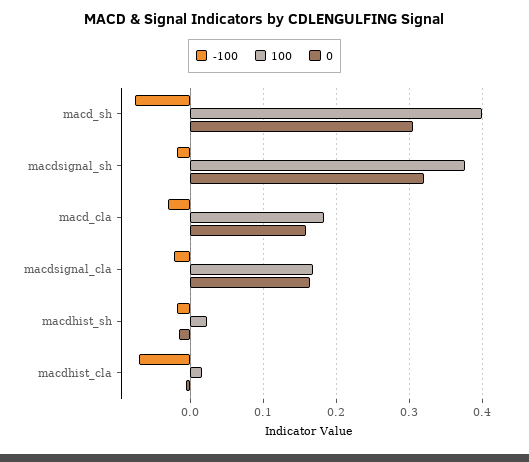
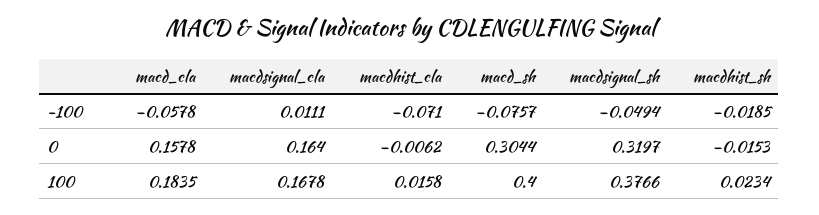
  {
    "-100": {
      "macd_sh": -0.0757,
-     "macdsignal_sh": -0.02,
+     "macdsignal_sh": -0.0494,
-     "macd_cla": -0.03,
+     "macd_cla": -0.0578,
-     "macdsignal_cla": -0.02,
+     "macdsignal_cla": 0.0111,
      "macdhist_sh": -0.0185,
      "macdhist_cla": -0.071
    },
    "100": {
      "macd_sh": 0.4,
      "macdsignal_sh": 0.3766,
      "macd_cla": 0.1835,
      "macdsignal_cla": 0.1678,
      "macdhist_sh": 0.0234,
      "macdhist_cla": 0.0158
    },
    "0": {
      "macd_sh": 0.3044,
      "macdsignal_sh": 0.3197,
      "macd_cla": 0.1578,
      "macdsignal_cla": 0.164,
      "macdhist_sh": -0.0153,
      "macdhist_cla": -0.0062
    }
  }

